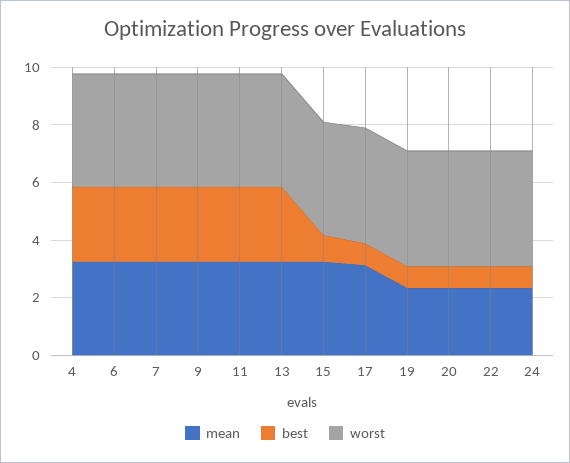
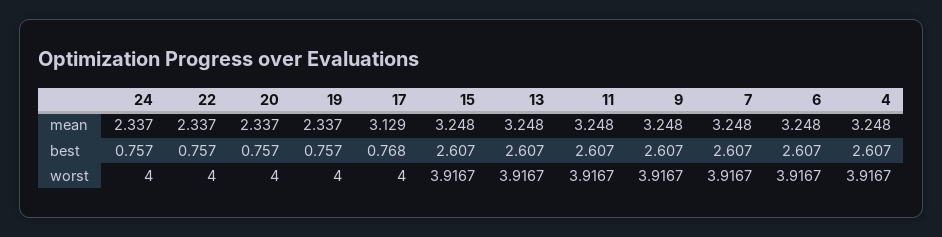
  {
    "mean": {
      "4": 3.248,
      "6": 3.248,
      "7": 3.248,
      "9": 3.248,
      "11": 3.248,
      "13": 3.248,
      "15": 3.248,
      "17": 3.129,
      "19": 2.337,
      "20": 2.337,
      "22": 2.337,
      "24": 2.337
    },
    "best": {
      "4": 2.607,
      "6": 2.607,
      "7": 2.607,
      "9": 2.607,
      "11": 2.607,
      "13": 2.607,
-     "15": 1,
+     "15": 2.607,
      "17": 0.768,
      "19": 0.757,
      "20": 0.757,
      "22": 0.757,
      "24": 0.757
    },
    "worst": {
      "4": 3.9167,
      "6": 3.9167,
      "7": 3.9167,
      "9": 3.9167,
      "11": 3.9167,
      "13": 3.9167,
      "15": 3.9167,
      "17": 4,
      "19": 4,
      "20": 4,
      "22": 4,
      "24": 4
    }
  }

